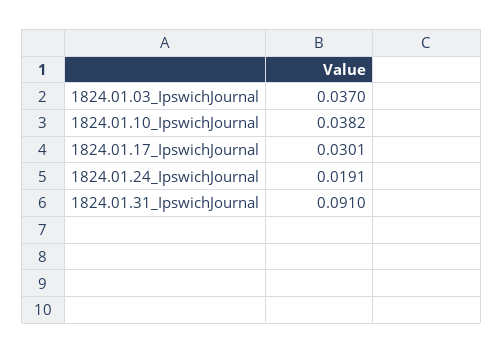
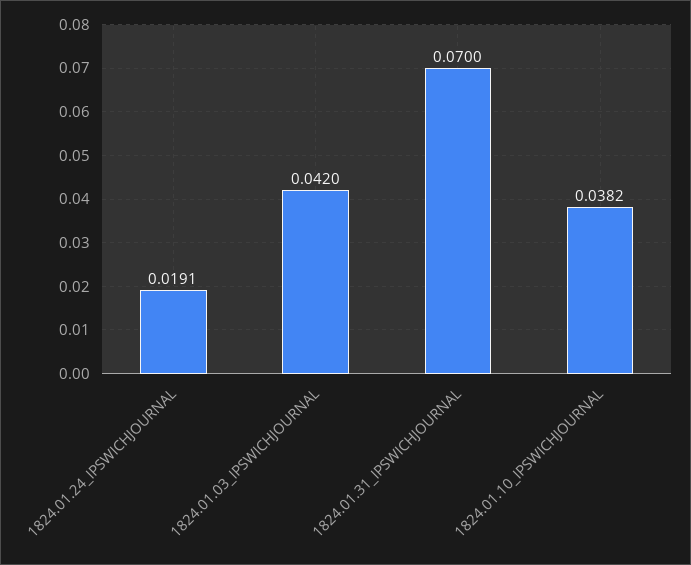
  {
-   "1824.01.03_IpswichJournal": 0.037,
+   "1824.01.03_IpswichJournal": 0.042,
    "1824.01.10_IpswichJournal": 0.0382,
-   "1824.01.17_IpswichJournal": 0.0301,
    "1824.01.24_IpswichJournal": 0.0191,
-   "1824.01.31_IpswichJournal": 0.091
+   "1824.01.31_IpswichJournal": 0.07
  }

